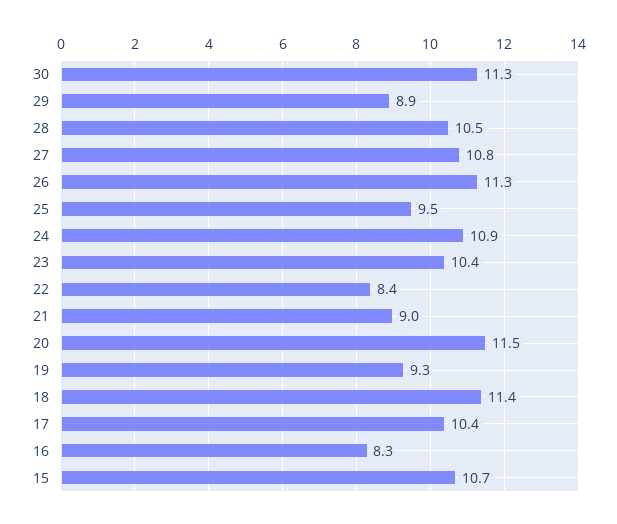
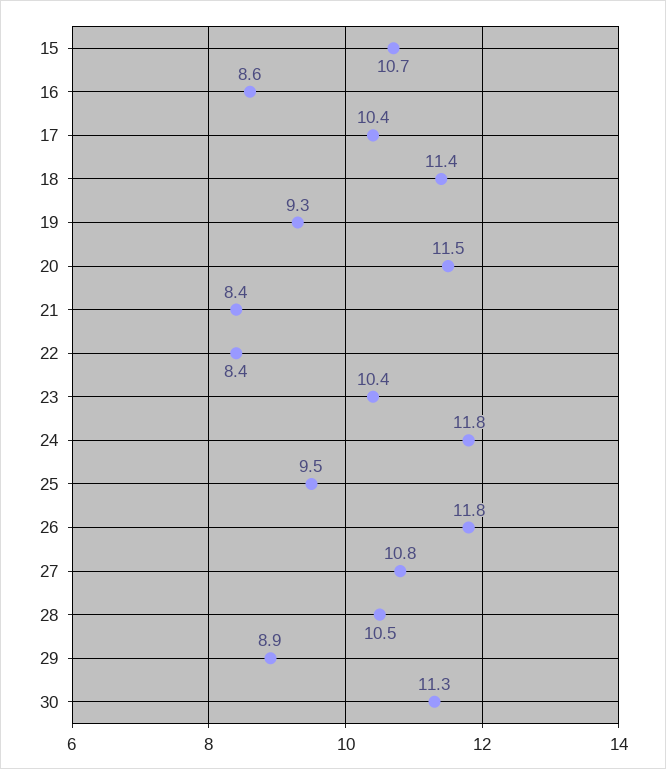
  {
    "30": 11.3,
    "29": 8.9,
    "28": 10.5,
    "27": 10.8,
-   "26": 11.3,
+   "26": 11.8,
    "25": 9.5,
-   "24": 10.9,
+   "24": 11.8,
    "23": 10.4,
    "22": 8.4,
-   "21": 9,
+   "21": 8.4,
    "20": 11.5,
    "19": 9.3,
    "18": 11.4,
    "17": 10.4,
-   "16": 8.3,
+   "16": 8.6,
    "15": 10.7
  }

